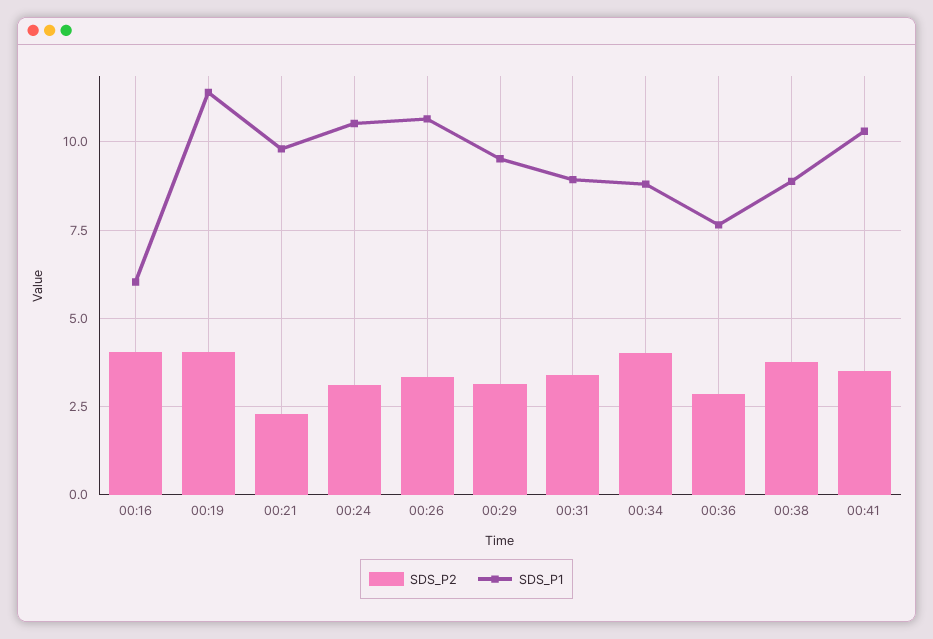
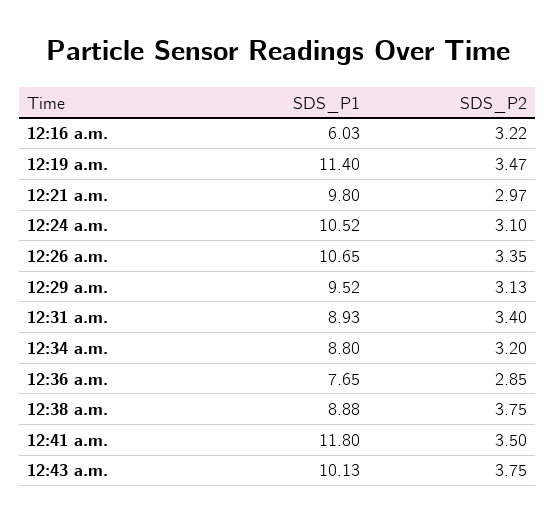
  {
    "SDS_P2": {
-     "00:16": 4,
+     "00:16": 3.22,
-     "00:19": 4,
+     "00:19": 3.47,
-     "00:21": 2.25,
+     "00:21": 2.97,
      "00:24": 3.1,
      "00:26": 3.35,
      "00:29": 3.13,
      "00:31": 3.4,
-     "00:34": 4,
+     "00:34": 3.2,
      "00:36": 2.85,
      "00:38": 3.75,
-     "00:41": 3.5
+     "00:41": 3.5,
+     "12:43 a.m.": 3.75
    },
    "SDS_P1": {
      "00:16": 6.03,
      "00:19": 11.4,
      "00:21": 9.8,
      "00:24": 10.52,
      "00:26": 10.65,
      "00:29": 9.52,
      "00:31": 8.93,
      "00:34": 8.8,
      "00:36": 7.65,
      "00:38": 8.88,
-     "00:41": 10.25
+     "00:41": 11.8,
+     "12:43 a.m.": 10.13
    }
  }

